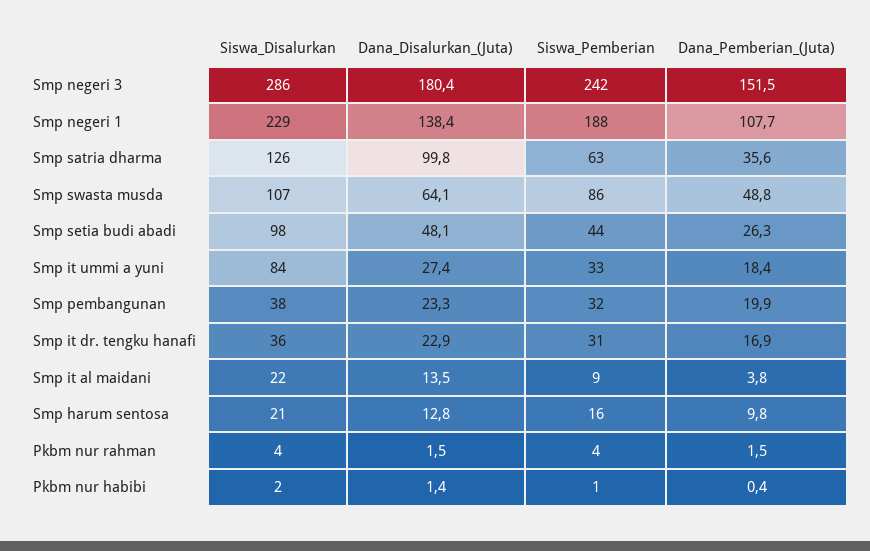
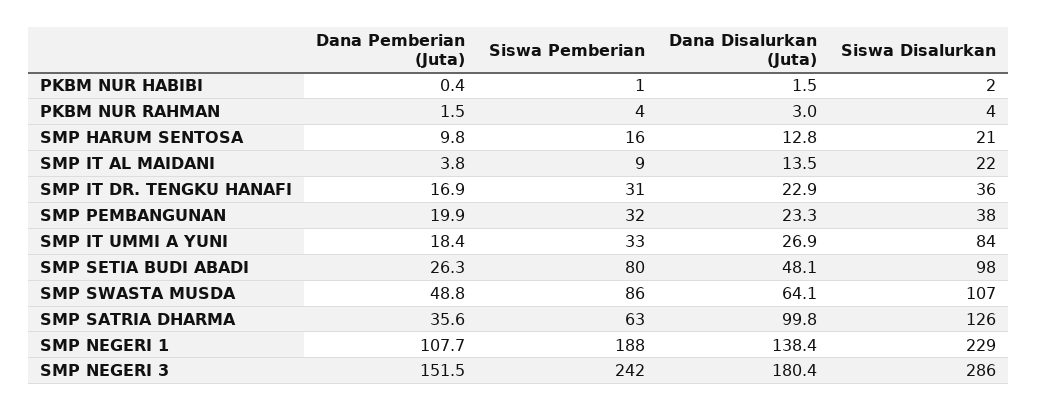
  {
    "Siswa_Disalurkan": {
      "Smp negeri 3": 286,
      "Smp negeri 1": 229,
      "Smp satria dharma": 126,
      "Smp swasta musda": 107,
      "Smp setia budi abadi": 98,
      "Smp it ummi a yuni": 84,
      "Smp pembangunan": 38,
      "Smp it dr. tengku hanafi": 36,
      "Smp it al maidani": 22,
      "Smp harum sentosa": 21,
      "Pkbm nur rahman": 4,
      "Pkbm nur habibi": 2
    },
    "Dana_Disalurkan_(Juta)": {
      "Smp negeri 3": 180.4,
      "Smp negeri 1": 138.4,
      "Smp satria dharma": 99.8,
      "Smp swasta musda": 64.1,
      "Smp setia budi abadi": 48.1,
-     "Smp it ummi a yuni": 27.4,
+     "Smp it ummi a yuni": 26.9,
      "Smp pembangunan": 23.3,
      "Smp it dr. tengku hanafi": 22.9,
      "Smp it al maidani": 13.5,
      "Smp harum sentosa": 12.8,
-     "Pkbm nur rahman": 1.5,
+     "Pkbm nur rahman": 3,
-     "Pkbm nur habibi": 1.4
+     "Pkbm nur habibi": 1.5
    },
    "Siswa_Pemberian": {
      "Smp negeri 3": 242,
      "Smp negeri 1": 188,
      "Smp satria dharma": 63,
      "Smp swasta musda": 86,
-     "Smp setia budi abadi": 44,
+     "Smp setia budi abadi": 80,
      "Smp it ummi a yuni": 33,
      "Smp pembangunan": 32,
      "Smp it dr. tengku hanafi": 31,
      "Smp it al maidani": 9,
      "Smp harum sentosa": 16,
      "Pkbm nur rahman": 4,
      "Pkbm nur habibi": 1
    },
    "Dana_Pemberian_(Juta)": {
      "Smp negeri 3": 151.5,
      "Smp negeri 1": 107.7,
      "Smp satria dharma": 35.6,
      "Smp swasta musda": 48.8,
      "Smp setia budi abadi": 26.3,
      "Smp it ummi a yuni": 18.4,
      "Smp pembangunan": 19.9,
      "Smp it dr. tengku hanafi": 16.9,
      "Smp it al maidani": 3.8,
      "Smp harum sentosa": 9.8,
      "Pkbm nur rahman": 1.5,
      "Pkbm nur habibi": 0.4
    }
  }

